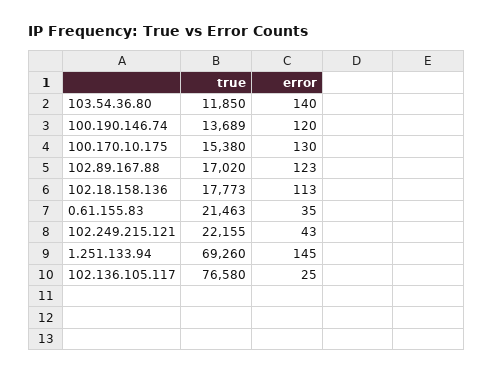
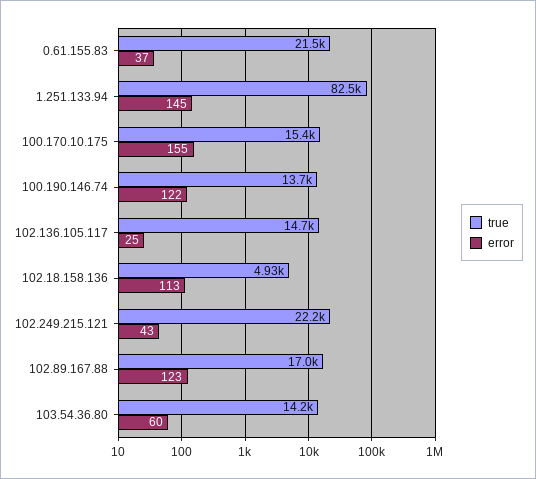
  {
    "true": {
-     "103.54.36.80": 11850,
+     "103.54.36.80": 14200,
      "100.190.146.74": 13689,
      "100.170.10.175": 15380,
      "102.89.167.88": 17020,
-     "102.18.158.136": 17773,
+     "102.18.158.136": 4930,
      "0.61.155.83": 21463,
      "102.249.215.121": 22155,
-     "1.251.133.94": 69260,
+     "1.251.133.94": 82500,
-     "102.136.105.117": 76580
+     "102.136.105.117": 14700
    },
    "error": {
-     "103.54.36.80": 140,
+     "103.54.36.80": 60,
-     "100.190.146.74": 120,
+     "100.190.146.74": 122,
-     "100.170.10.175": 130,
+     "100.170.10.175": 155,
      "102.89.167.88": 123,
      "102.18.158.136": 113,
-     "0.61.155.83": 35,
+     "0.61.155.83": 37,
      "102.249.215.121": 43,
      "1.251.133.94": 145,
      "102.136.105.117": 25
    }
  }

